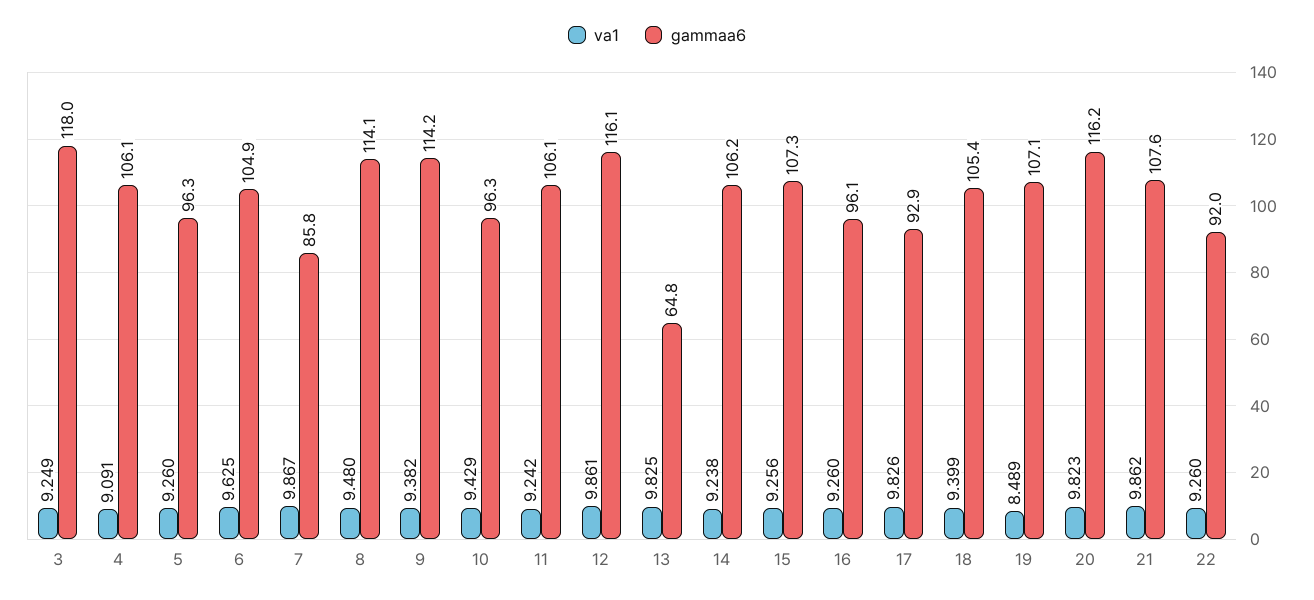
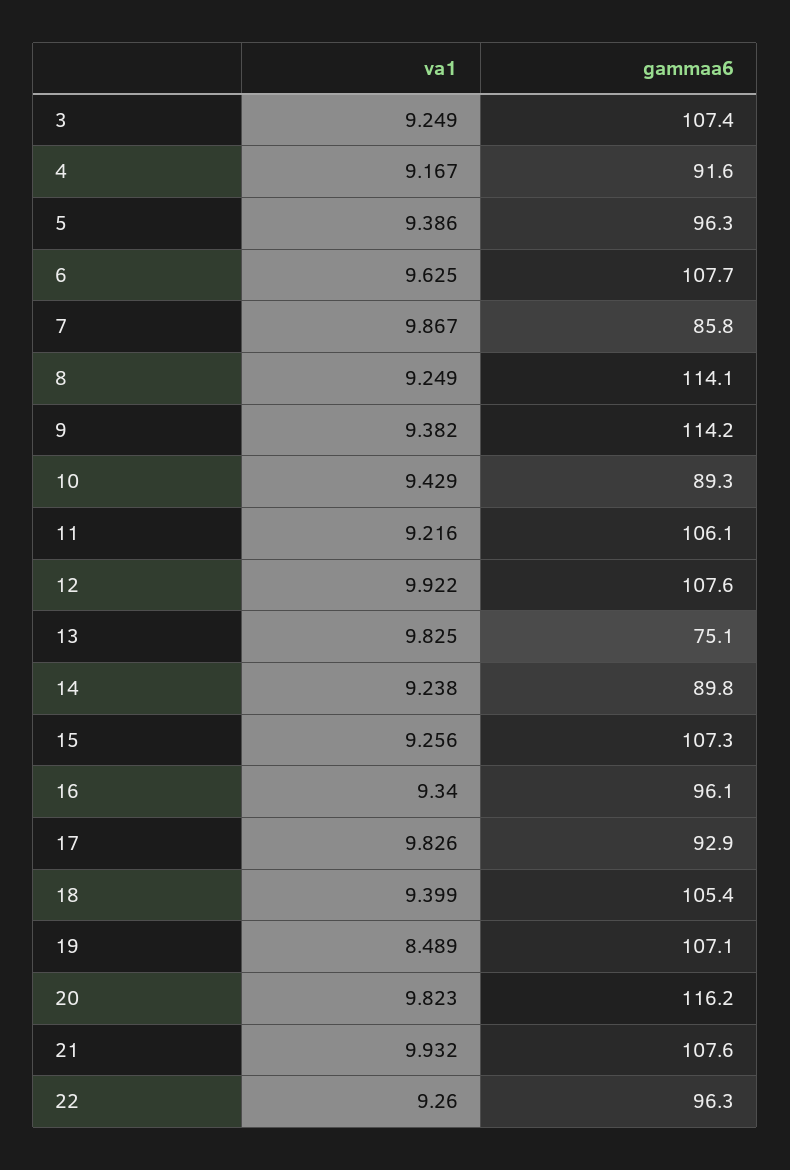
  {
    "va1": {
      "3": 9.249,
-     "4": 9.091,
+     "4": 9.167,
-     "5": 9.26,
+     "5": 9.386,
      "6": 9.625,
      "7": 9.867,
-     "8": 9.48,
+     "8": 9.249,
      "9": 9.382,
      "10": 9.429,
-     "11": 9.242,
+     "11": 9.216,
-     "12": 9.861,
+     "12": 9.922,
      "13": 9.825,
      "14": 9.238,
      "15": 9.256,
-     "16": 9.26,
+     "16": 9.34,
      "17": 9.826,
      "18": 9.399,
      "19": 8.489,
      "20": 9.823,
-     "21": 9.862,
+     "21": 9.932,
      "22": 9.26
    },
    "gammaa6": {
-     "3": 118,
+     "3": 107.4,
-     "4": 106.1,
+     "4": 91.6,
      "5": 96.3,
-     "6": 104.9,
+     "6": 107.7,
      "7": 85.8,
      "8": 114.1,
      "9": 114.2,
-     "10": 96.3,
+     "10": 89.3,
      "11": 106.1,
-     "12": 116.1,
+     "12": 107.6,
-     "13": 64.8,
+     "13": 75.1,
-     "14": 106.2,
+     "14": 89.8,
      "15": 107.3,
      "16": 96.1,
      "17": 92.9,
      "18": 105.4,
      "19": 107.1,
      "20": 116.2,
      "21": 107.6,
-     "22": 92
+     "22": 96.3
    }
  }

